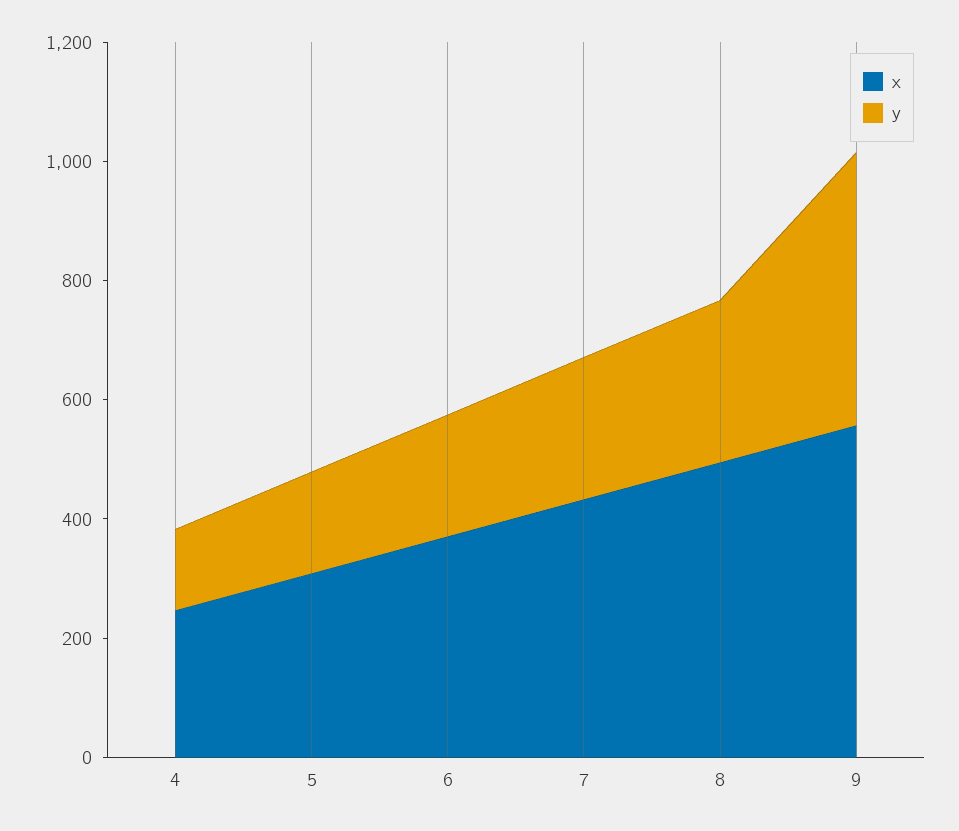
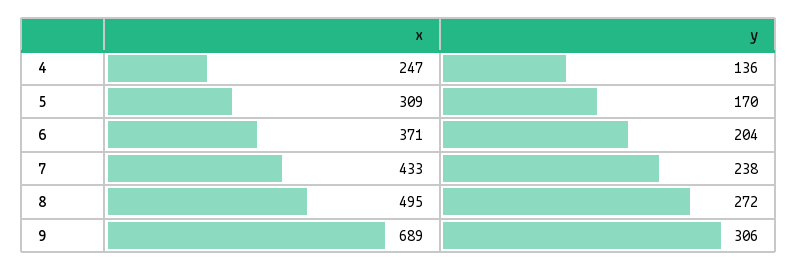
  {
    "x": {
      "4": 247,
      "5": 309,
      "6": 371,
      "7": 433,
      "8": 495,
-     "9": 550
+     "9": 689
    },
    "y": {
      "4": 136,
      "5": 170,
      "6": 204,
      "7": 238,
      "8": 272,
-     "9": 450
+     "9": 306
    }
  }

